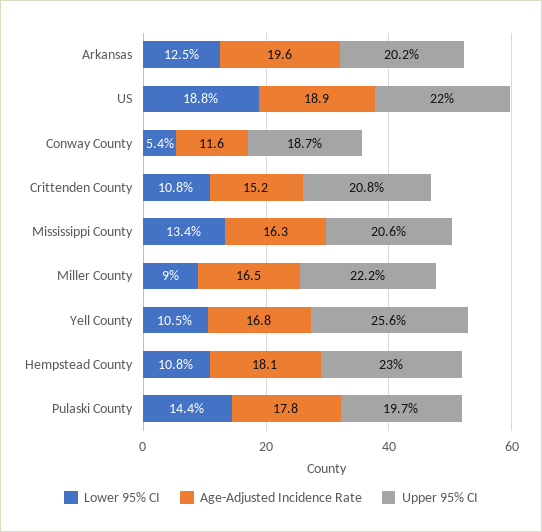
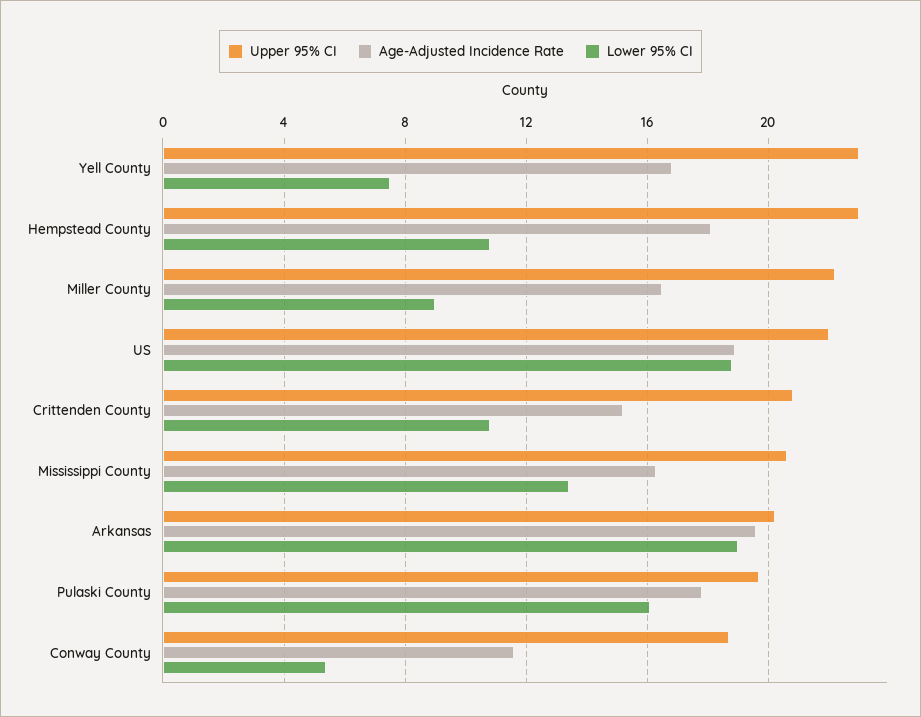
  {
    "Lower 95% CI": {
-     "Arkansas": 12.5,
+     "Arkansas": 19,
      "US": 18.8,
      "Conway County": 5.4,
      "Crittenden County": 10.8,
      "Mississippi County": 13.4,
      "Miller County": 9,
-     "Yell County": 10.5,
+     "Yell County": 7.5,
      "Hempstead County": 10.8,
-     "Pulaski County": 14.4
+     "Pulaski County": 16
    },
    "Age-Adjusted Incidence Rate": {
      "Arkansas": 19.6,
      "US": 18.9,
      "Conway County": 11.6,
      "Crittenden County": 15.2,
      "Mississippi County": 16.3,
      "Miller County": 16.5,
      "Yell County": 16.8,
      "Hempstead County": 18.1,
      "Pulaski County": 17.8
    },
    "Upper 95% CI": {
      "Arkansas": 20.2,
      "US": 22,
      "Conway County": 18.7,
      "Crittenden County": 20.8,
      "Mississippi County": 20.6,
      "Miller County": 22.2,
-     "Yell County": 25.6,
+     "Yell County": 23,
      "Hempstead County": 23,
      "Pulaski County": 19.7
    }
  }

